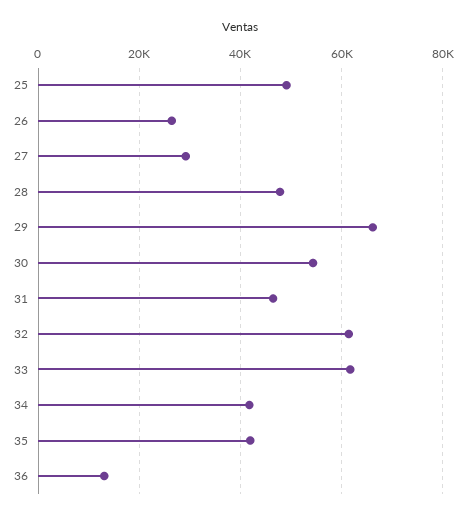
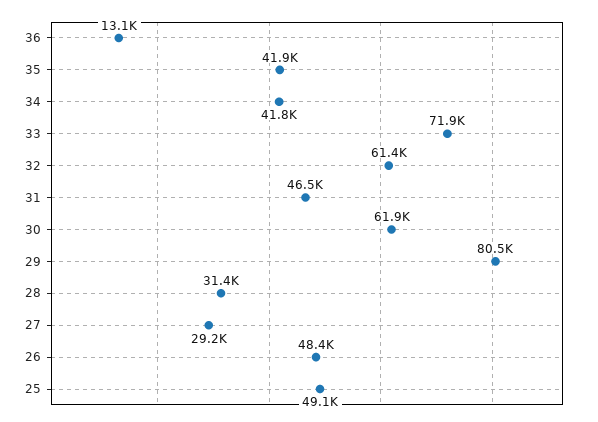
  {
    "25": 49100,
-   "26": 26000,
+   "26": 48400,
    "27": 29200,
-   "28": 48000,
+   "28": 31400,
-   "29": 66000,
+   "29": 80500,
-   "30": 54000,
+   "30": 61900,
    "31": 46500,
    "32": 61400,
-   "33": 62000,
+   "33": 71900,
    "34": 41800,
    "35": 41900,
    "36": 13100
  }

